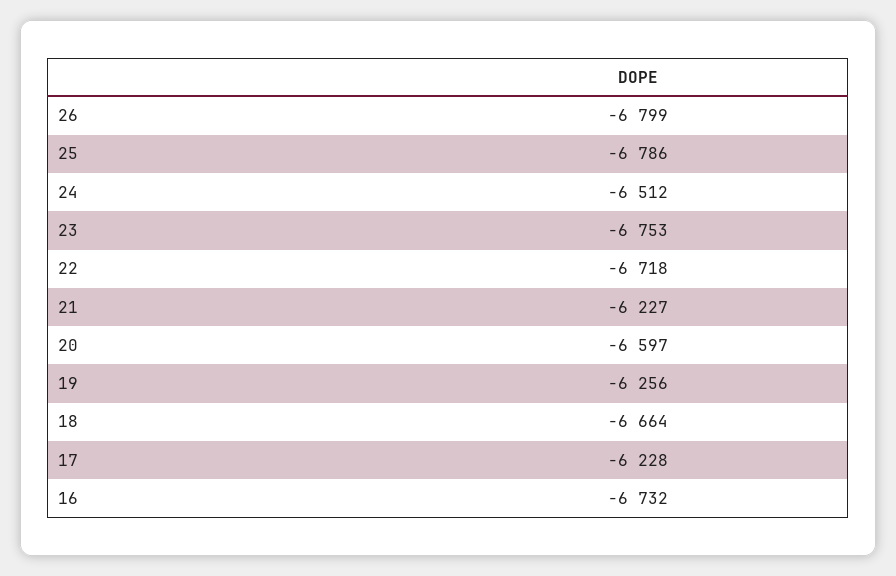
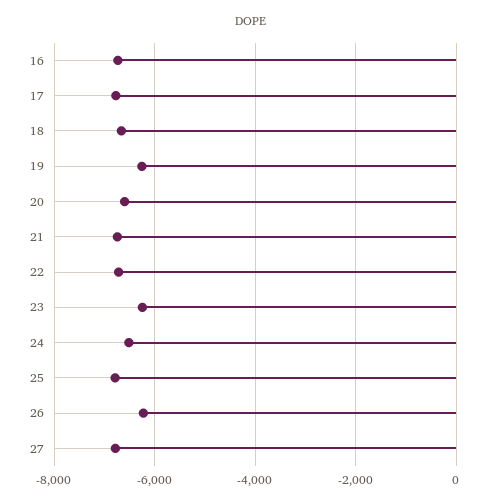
  {
-   "26": -6799,
+   "26": -6200,
    "25": -6786,
    "24": -6512,
-   "23": -6753,
+   "23": -6200,
    "22": -6718,
-   "21": -6227,
+   "21": -6800,
    "20": -6597,
    "19": -6256,
    "18": -6664,
-   "17": -6228,
+   "17": -6800,
-   "16": -6732
+   "16": -6732,
+   "27": -6800
  }

